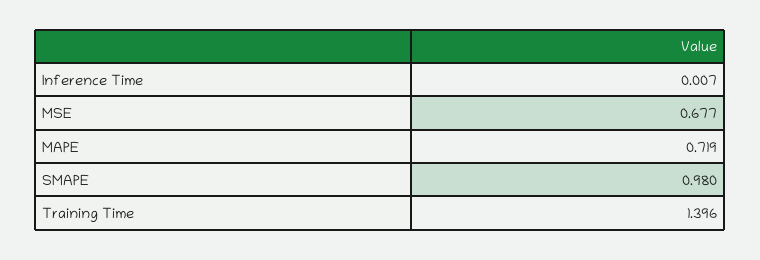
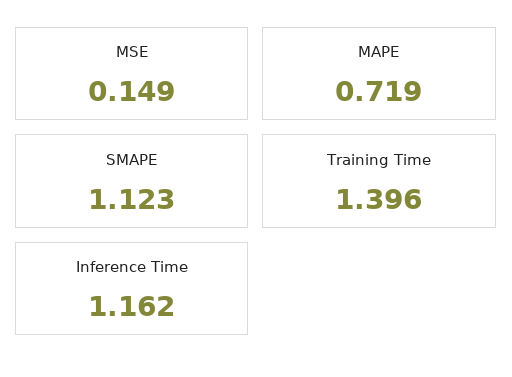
  {
-   "Inference Time": 0.007,
+   "Inference Time": 1.162,
-   "MSE": 0.677,
+   "MSE": 0.149,
    "MAPE": 0.719,
-   "SMAPE": 0.98,
+   "SMAPE": 1.123,
    "Training Time": 1.396
  }

